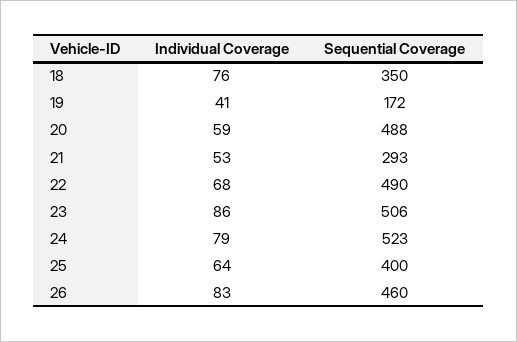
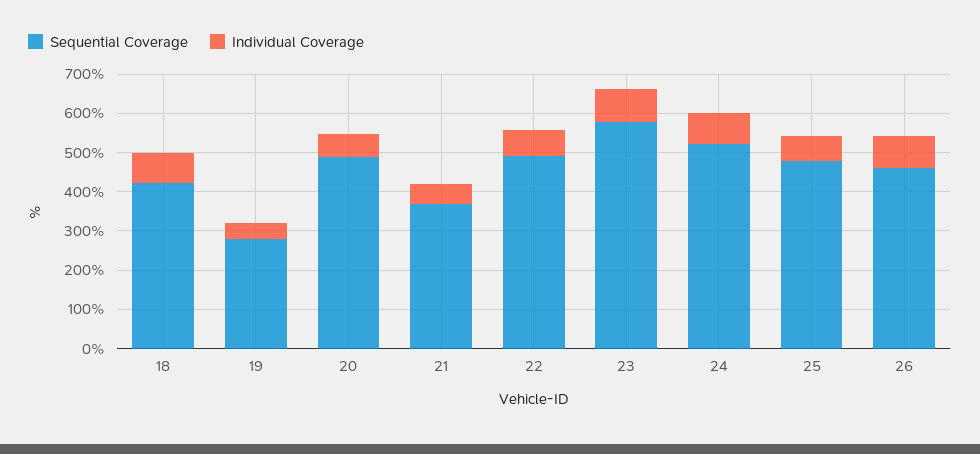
  {
    "Individual Coverage": {
      "18": 76,
      "19": 41,
      "20": 59,
      "21": 53,
      "22": 68,
      "23": 86,
      "24": 79,
      "25": 64,
      "26": 83
    },
    "Sequential Coverage": {
-     "18": 350,
+     "18": 425,
-     "19": 172,
+     "19": 275,
      "20": 488,
-     "21": 293,
+     "21": 375,
      "22": 490,
-     "23": 506,
+     "23": 575,
      "24": 523,
-     "25": 400,
+     "25": 475,
      "26": 460
    }
  }

